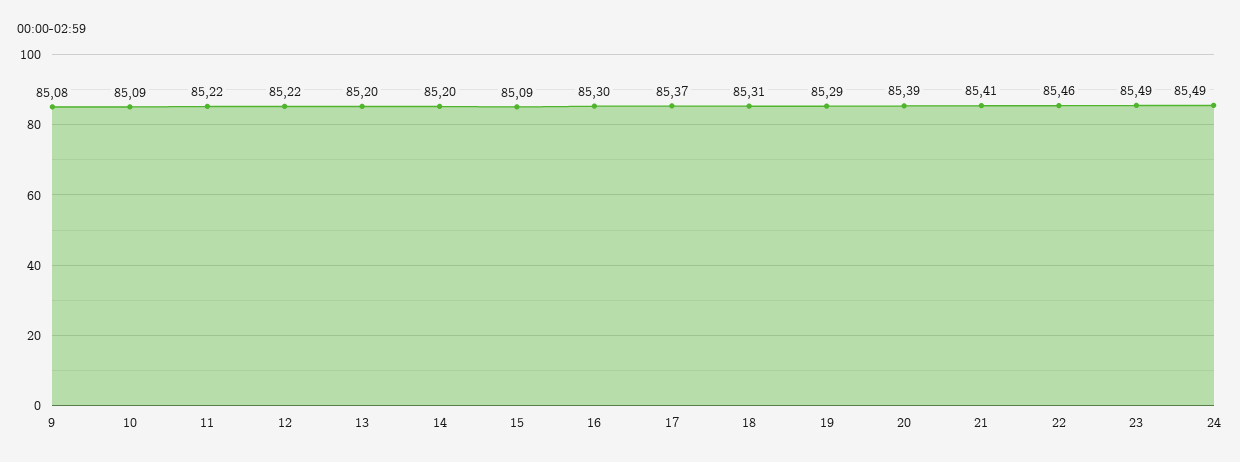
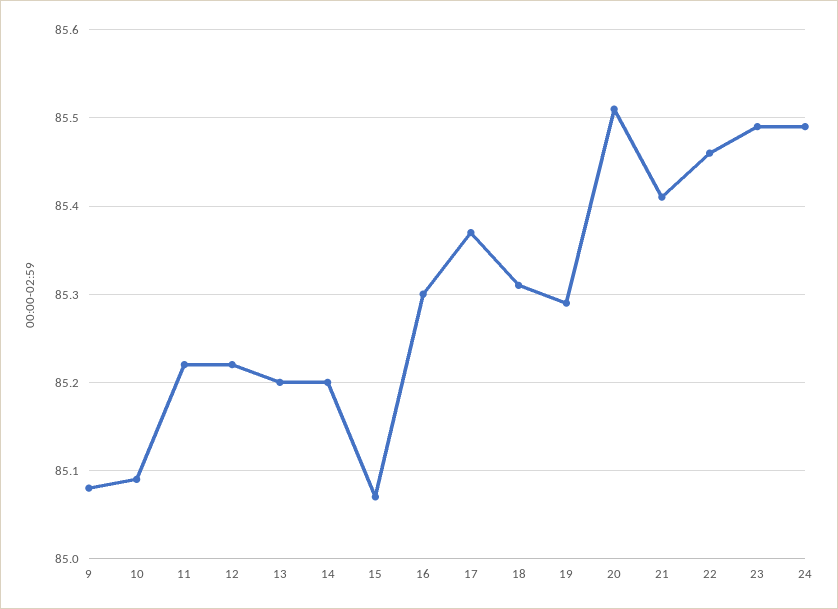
  {
    "9": 85.08,
    "10": 85.09,
    "11": 85.22,
    "12": 85.22,
    "13": 85.2,
    "14": 85.2,
-   "15": 85.09,
+   "15": 85.07,
    "16": 85.3,
    "17": 85.37,
    "18": 85.31,
    "19": 85.29,
-   "20": 85.39,
+   "20": 85.51,
    "21": 85.41,
    "22": 85.46,
    "23": 85.49,
    "24": 85.49
  }

